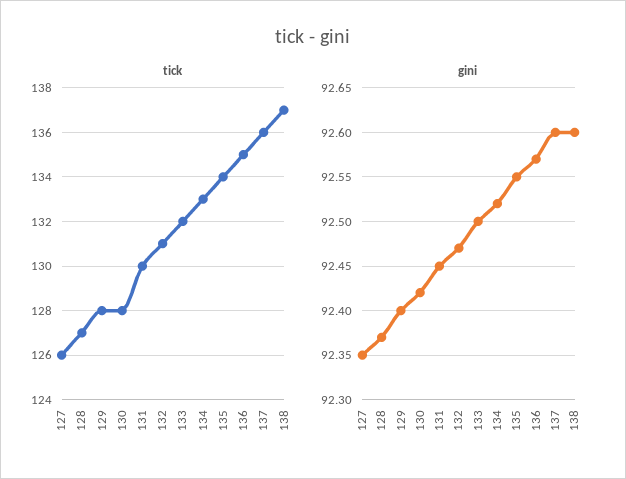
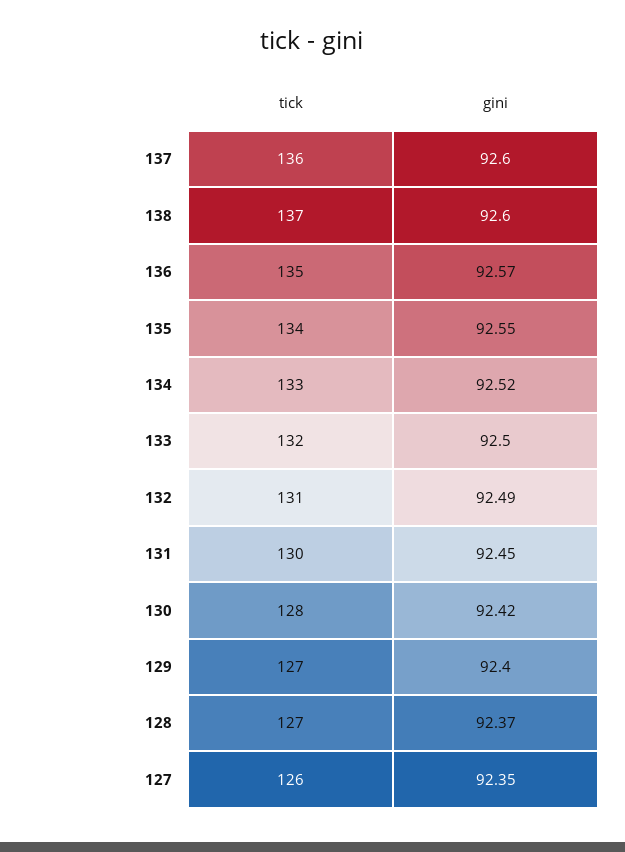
  {
    "tick": {
      "127": 126,
      "128": 127,
-     "129": 128,
+     "129": 127,
      "130": 128,
      "131": 130,
      "132": 131,
      "133": 132,
      "134": 133,
      "135": 134,
      "136": 135,
      "137": 136,
      "138": 137
    },
    "gini": {
      "127": 92.35,
      "128": 92.37,
      "129": 92.4,
      "130": 92.42,
      "131": 92.45,
-     "132": 92.47,
+     "132": 92.49,
      "133": 92.5,
      "134": 92.52,
      "135": 92.55,
      "136": 92.57,
      "137": 92.6,
      "138": 92.6
    }
  }

